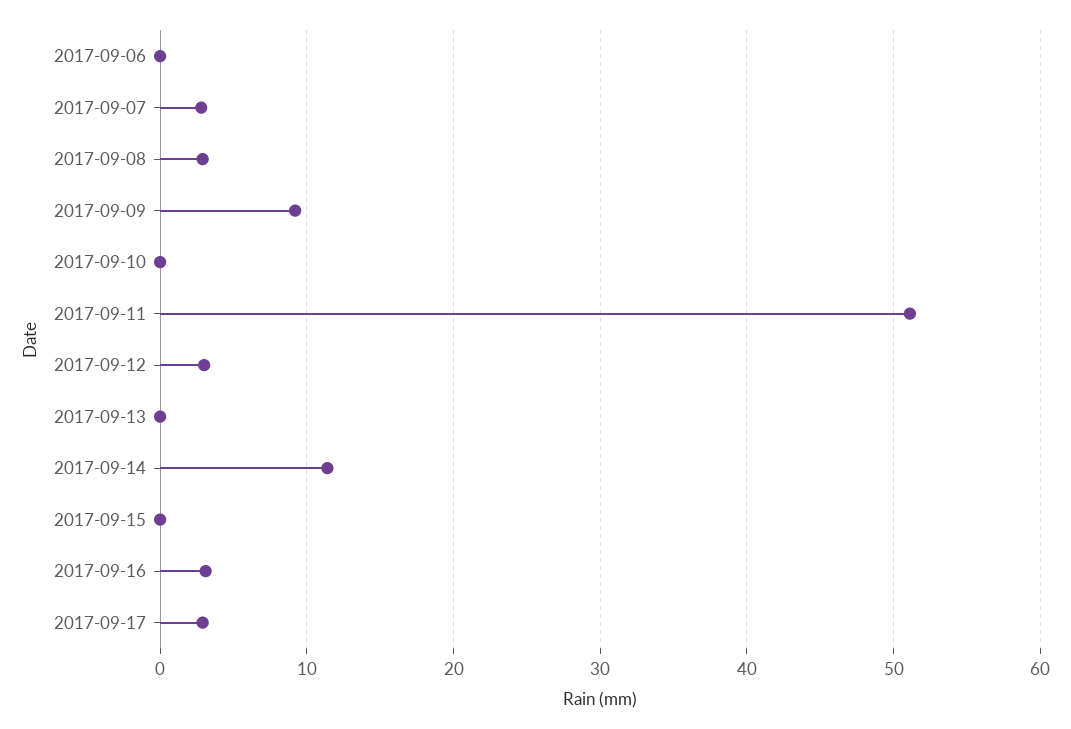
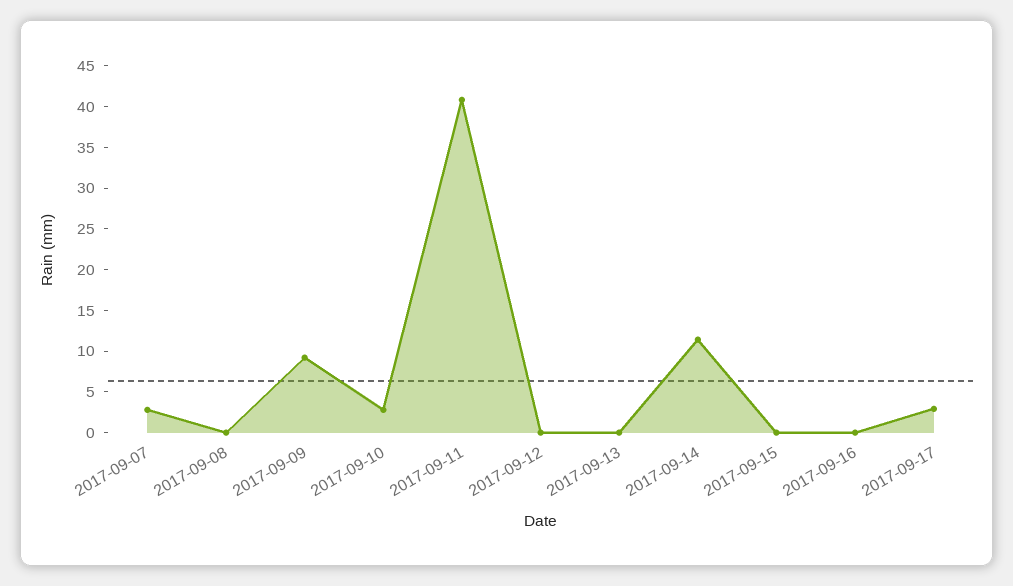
  {
-   "2017-09-06": 0,
    "2017-09-07": 3,
-   "2017-09-08": 3,
+   "2017-09-08": 0,
    "2017-09-09": 9,
-   "2017-09-10": 0,
+   "2017-09-10": 3,
-   "2017-09-11": 51,
+   "2017-09-11": 41,
-   "2017-09-12": 3,
+   "2017-09-12": 0,
    "2017-09-13": 0,
    "2017-09-14": 11,
    "2017-09-15": 0,
-   "2017-09-16": 3,
+   "2017-09-16": 0,
    "2017-09-17": 3
  }

